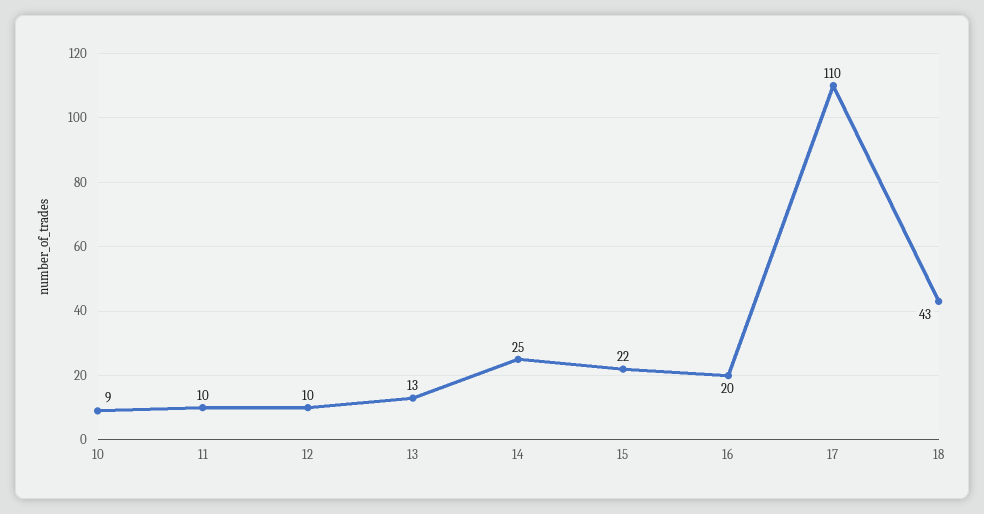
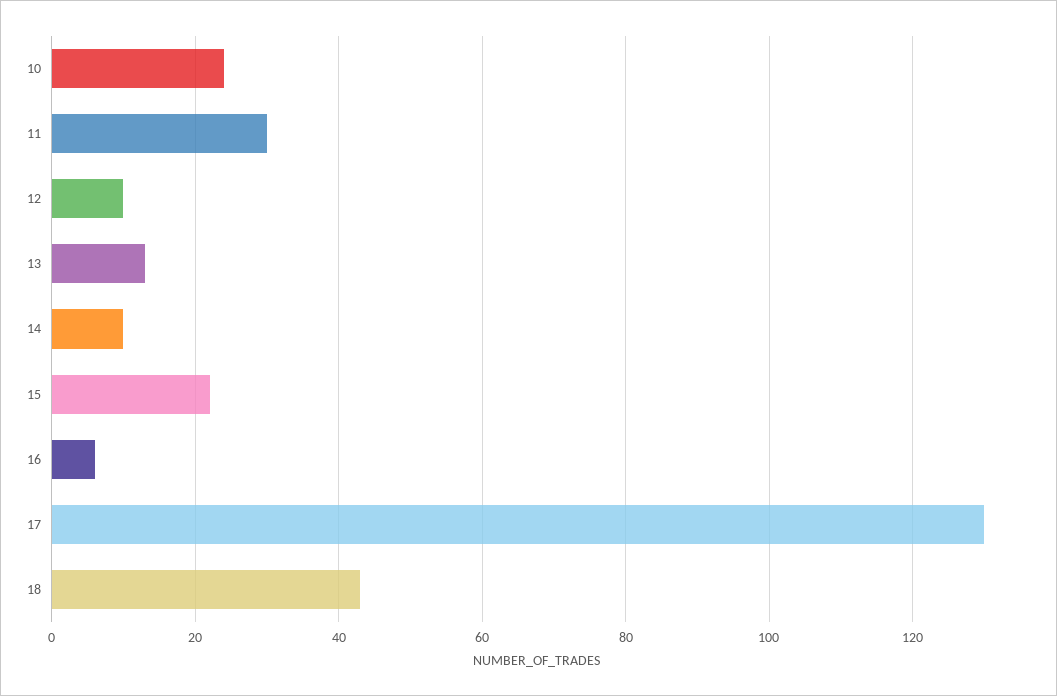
  {
-   "10": 9,
+   "10": 25,
-   "11": 10,
+   "11": 30,
    "12": 10,
    "13": 13,
-   "14": 25,
+   "14": 10,
    "15": 22,
-   "16": 20,
+   "16": 5,
-   "17": 110,
+   "17": 130,
    "18": 43
  }

